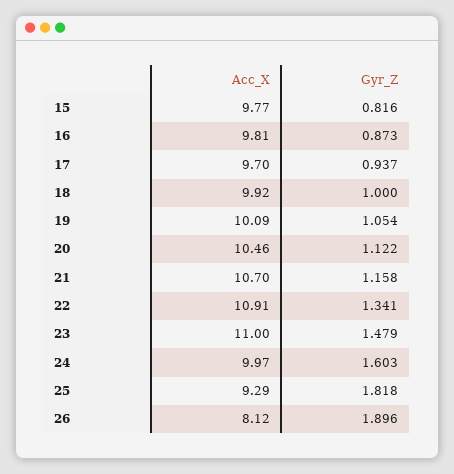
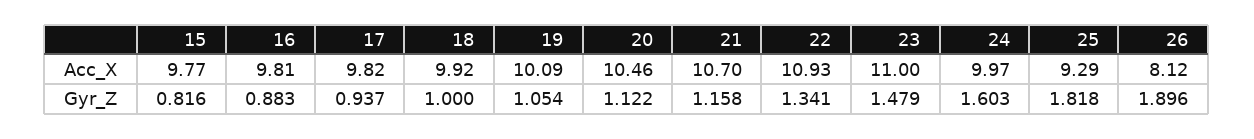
  {
    "Acc_X": {
      "15": 9.77,
      "16": 9.81,
-     "17": 9.7,
+     "17": 9.82,
      "18": 9.92,
      "19": 10.09,
      "20": 10.46,
      "21": 10.7,
-     "22": 10.91,
+     "22": 10.93,
      "23": 11,
      "24": 9.97,
      "25": 9.29,
      "26": 8.12
    },
    "Gyr_Z": {
      "15": 0.816,
-     "16": 0.873,
+     "16": 0.883,
      "17": 0.937,
      "18": 1,
      "19": 1.054,
      "20": 1.122,
      "21": 1.158,
      "22": 1.341,
      "23": 1.479,
      "24": 1.603,
      "25": 1.818,
      "26": 1.896
    }
  }

